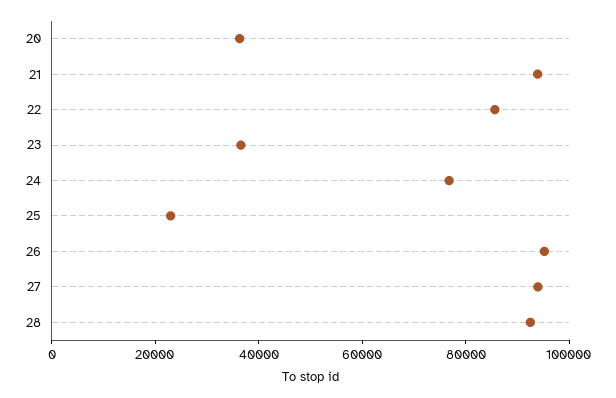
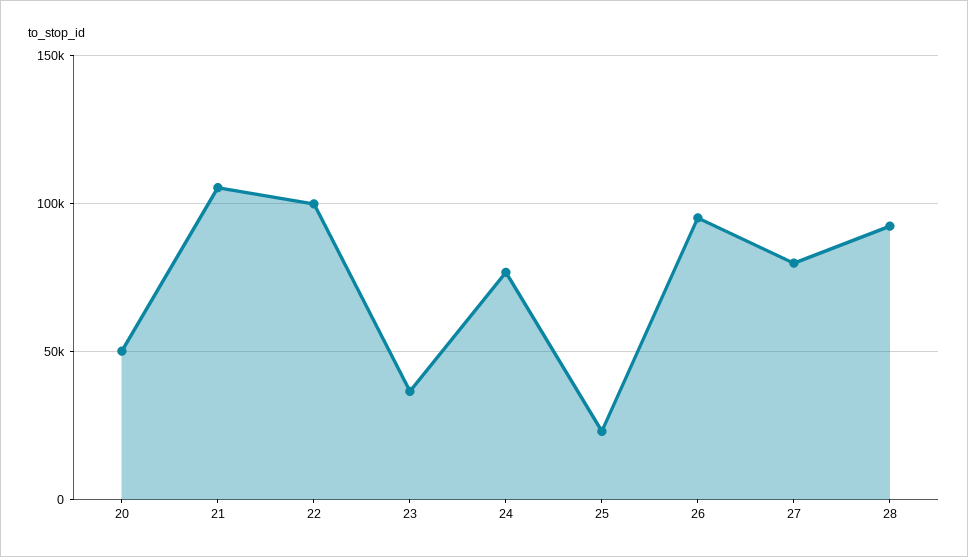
  {
-   "20": 35000,
+   "20": 50000,
-   "21": 95000,
+   "21": 105000,
-   "22": 85000,
+   "22": 100000,
    "23": 35000,
    "24": 75000,
    "25": 25000,
    "26": 95000,
-   "27": 95000,
+   "27": 80000,
    "28": 90000
  }

